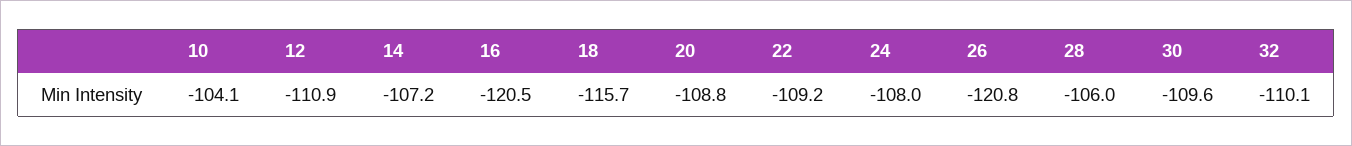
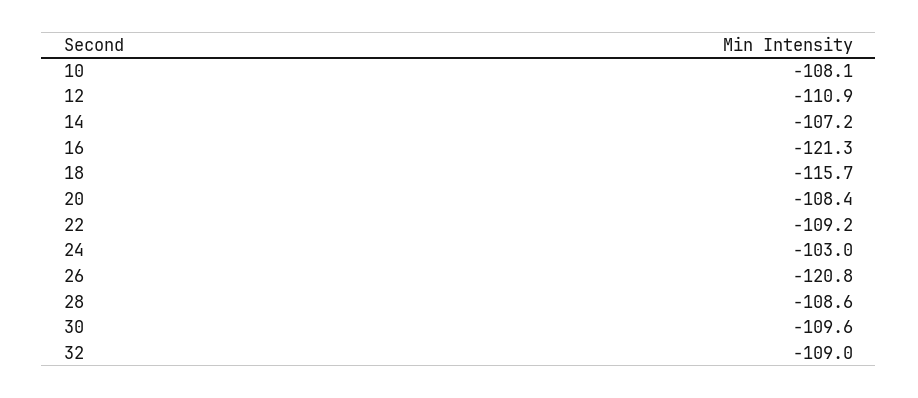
  {
-   "10": -104.1,
+   "10": -108.1,
    "12": -110.9,
    "14": -107.2,
-   "16": -120.5,
+   "16": -121.3,
    "18": -115.7,
-   "20": -108.8,
+   "20": -108.4,
    "22": -109.2,
-   "24": -108,
+   "24": -103,
    "26": -120.8,
-   "28": -106,
+   "28": -108.6,
    "30": -109.6,
-   "32": -110.1
+   "32": -109
  }

